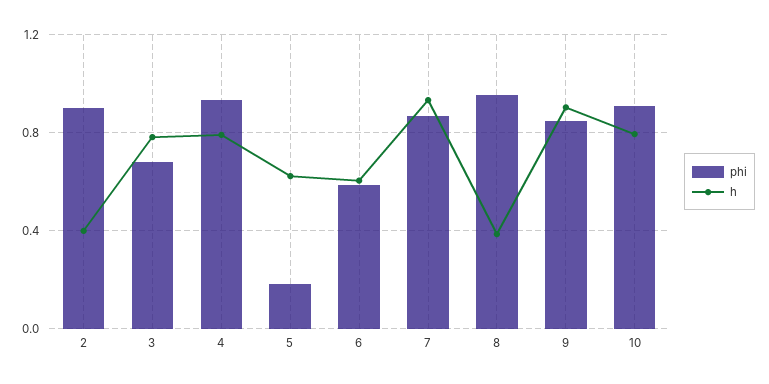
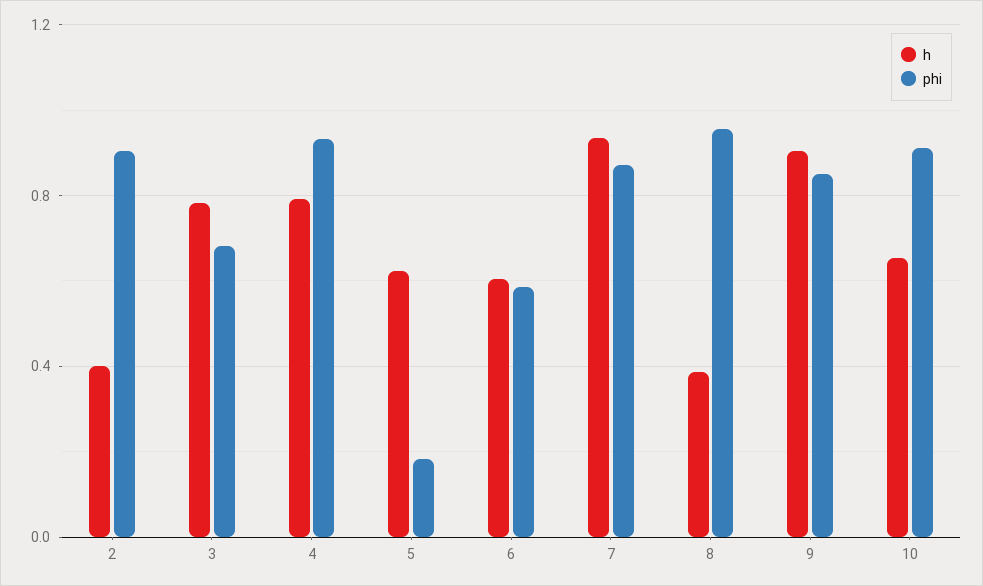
  {
    "phi": {
      "2": 0.9,
      "3": 0.7,
      "4": 0.95,
      "5": 0.2,
      "6": 0.6,
      "7": 0.85,
      "8": 0.95,
      "9": 0.85,
      "10": 0.9
    },
    "h": {
      "2": 0.4,
      "3": 0.8,
      "4": 0.8,
      "5": 0.6,
      "6": 0.6,
      "7": 0.95,
      "8": 0.4,
      "9": 0.9,
-     "10": 0.8
+     "10": 0.65
    }
  }

